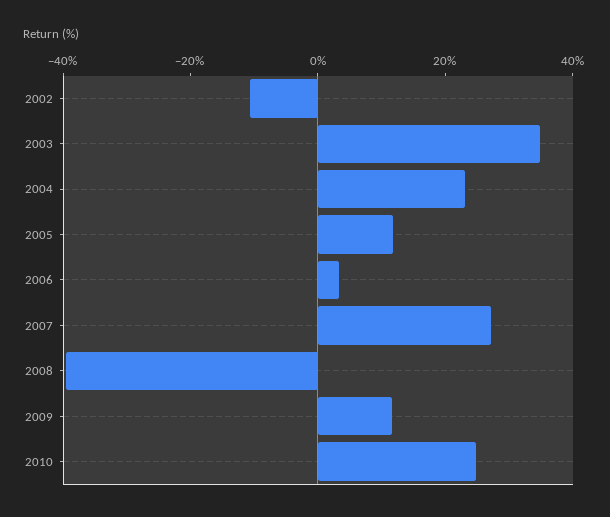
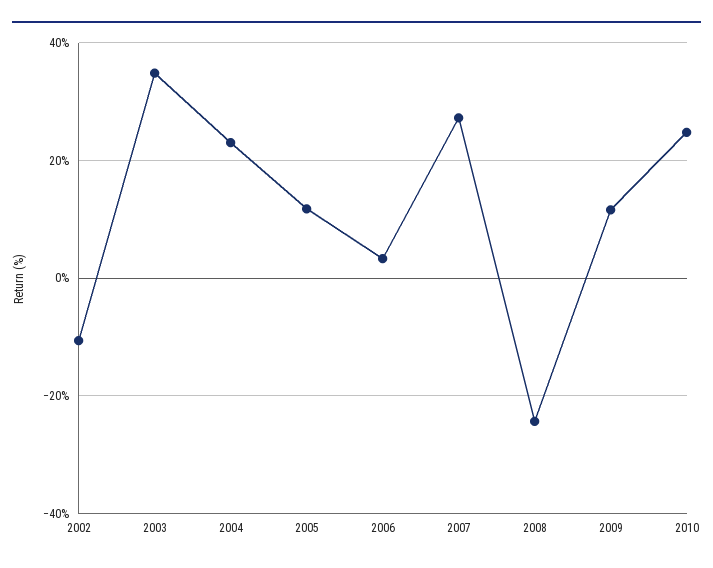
  {
    "2002": -10,
    "2003": 34,
    "2004": 24,
    "2005": 12,
    "2006": 4,
    "2007": 28,
-   "2008": -40,
+   "2008": -24,
    "2009": 12,
    "2010": 24
  }

